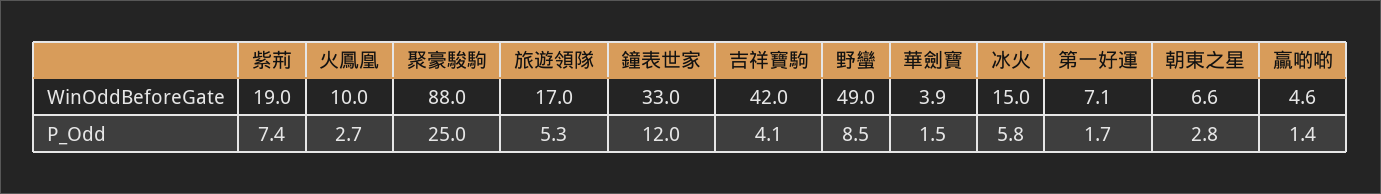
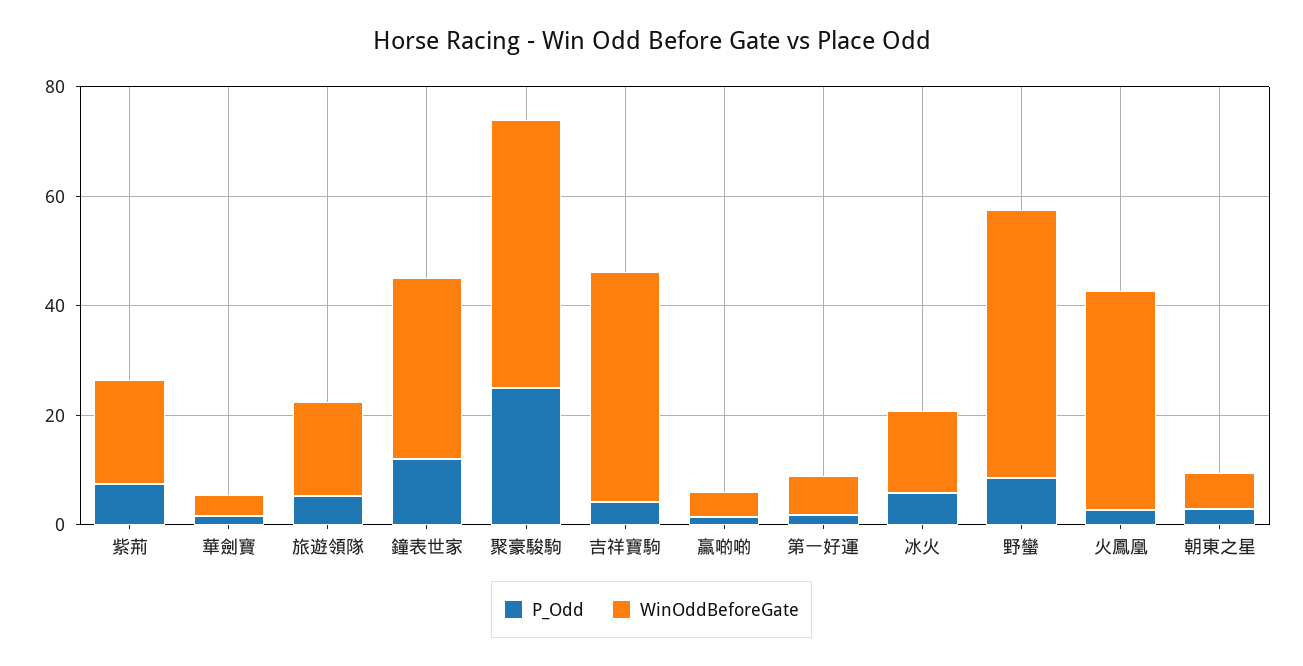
  {
    "WinOddBeforeGate": {
      "紫荊": 19,
-     "火鳳凰": 10,
+     "火鳳凰": 40,
-     "聚豪駿駒": 88,
+     "聚豪駿駒": 50,
      "旅遊領隊": 17,
      "鐘表世家": 33,
      "吉祥寶駒": 42,
      "野蠻": 49,
      "華劍寶": 3.9,
      "冰火": 15,
      "第一好運": 7.1,
      "朝東之星": 6.6,
      "贏啲啲": 4.6
    },
    "P_Odd": {
      "紫荊": 7.4,
      "火鳳凰": 2.7,
      "聚豪駿駒": 25,
      "旅遊領隊": 5.3,
      "鐘表世家": 12,
      "吉祥寶駒": 4.1,
      "野蠻": 8.5,
      "華劍寶": 1.5,
      "冰火": 5.8,
      "第一好運": 1.7,
      "朝東之星": 2.8,
      "贏啲啲": 1.4
    }
  }

